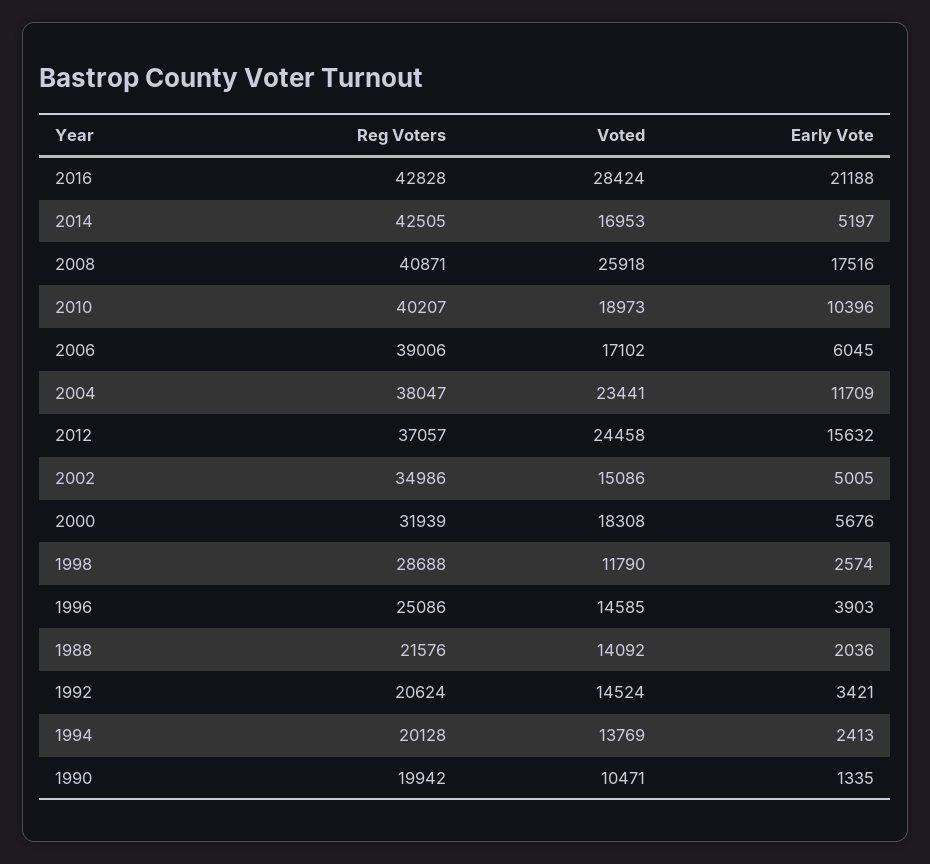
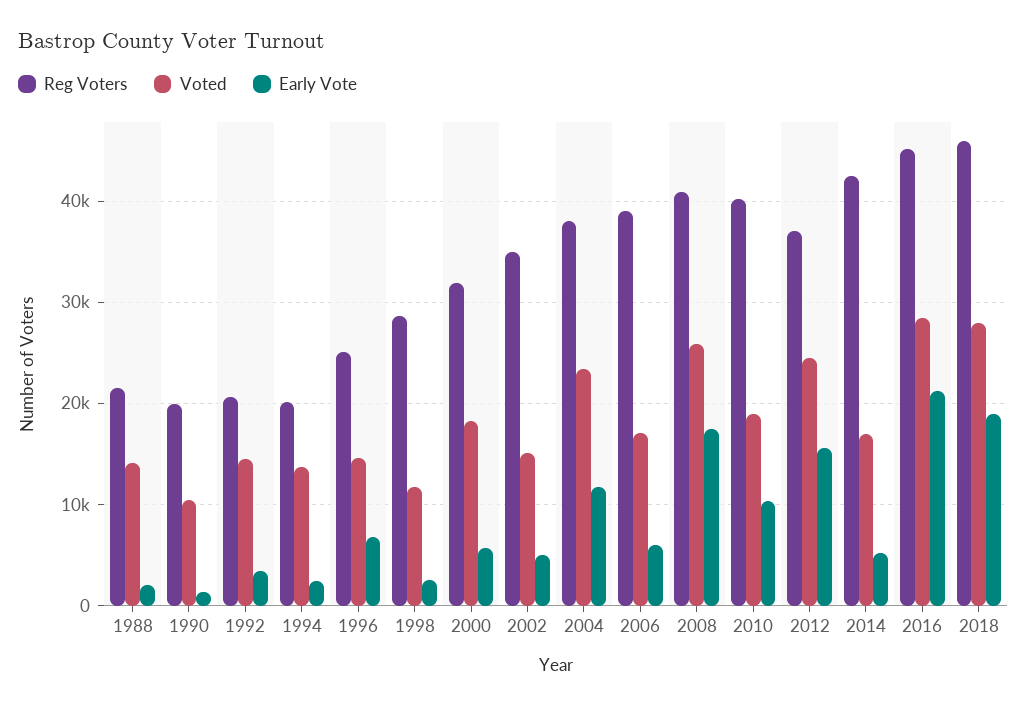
  {
    "Reg Voters": {
-     "2016": 42828,
+     "2016": 45000,
      "2014": 42505,
      "2008": 40871,
      "2010": 40207,
      "2006": 39006,
      "2004": 38047,
      "2012": 37057,
      "2002": 34986,
      "2000": 31939,
      "1998": 28688,
      "1996": 25086,
      "1988": 21576,
      "1992": 20624,
      "1994": 20128,
-     "1990": 19942
+     "1990": 19942,
+     "2018": 46000
    },
    "Voted": {
      "2016": 28424,
      "2014": 16953,
      "2008": 25918,
      "2010": 18973,
      "2006": 17102,
      "2004": 23441,
      "2012": 24458,
      "2002": 15086,
      "2000": 18308,
      "1998": 11790,
      "1996": 14585,
      "1988": 14092,
      "1992": 14524,
      "1994": 13769,
-     "1990": 10471
+     "1990": 10471,
+     "2018": 28000
    },
    "Early Vote": {
      "2016": 21188,
      "2014": 5197,
      "2008": 17516,
      "2010": 10396,
      "2006": 6045,
      "2004": 11709,
      "2012": 15632,
      "2002": 5005,
      "2000": 5676,
      "1998": 2574,
-     "1996": 3903,
+     "1996": 7000,
      "1988": 2036,
      "1992": 3421,
      "1994": 2413,
-     "1990": 1335
+     "1990": 1335,
+     "2018": 19000
    }
  }

